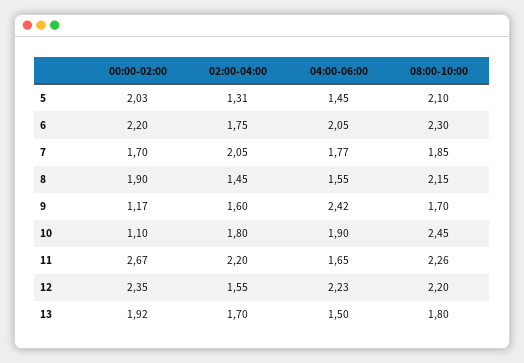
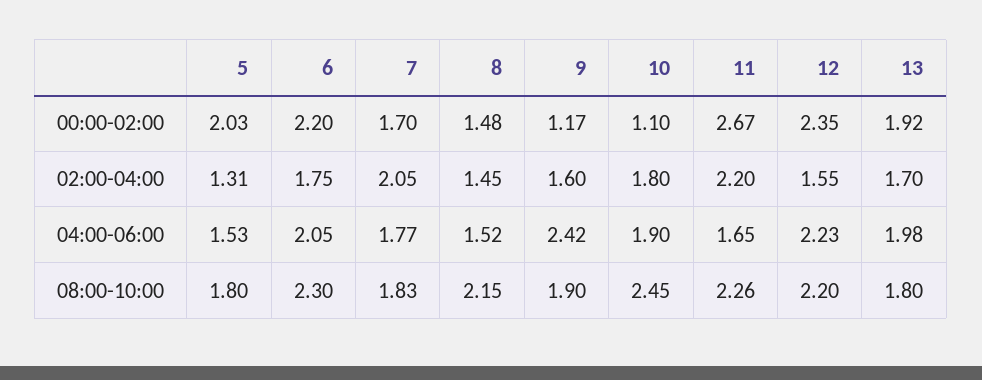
  {
    "00:00-02:00": {
      "5": 2.03,
      "6": 2.2,
      "7": 1.7,
-     "8": 1.9,
+     "8": 1.48,
      "9": 1.17,
      "10": 1.1,
      "11": 2.67,
      "12": 2.35,
      "13": 1.92
    },
    "02:00-04:00": {
      "5": 1.31,
      "6": 1.75,
      "7": 2.05,
      "8": 1.45,
      "9": 1.6,
      "10": 1.8,
      "11": 2.2,
      "12": 1.55,
      "13": 1.7
    },
    "04:00-06:00": {
-     "5": 1.45,
+     "5": 1.53,
      "6": 2.05,
      "7": 1.77,
-     "8": 1.55,
+     "8": 1.52,
      "9": 2.42,
      "10": 1.9,
      "11": 1.65,
      "12": 2.23,
-     "13": 1.5
+     "13": 1.98
    },
    "08:00-10:00": {
-     "5": 2.1,
+     "5": 1.8,
      "6": 2.3,
-     "7": 1.85,
+     "7": 1.83,
      "8": 2.15,
-     "9": 1.7,
+     "9": 1.9,
      "10": 2.45,
      "11": 2.26,
      "12": 2.2,
      "13": 1.8
    }
  }

